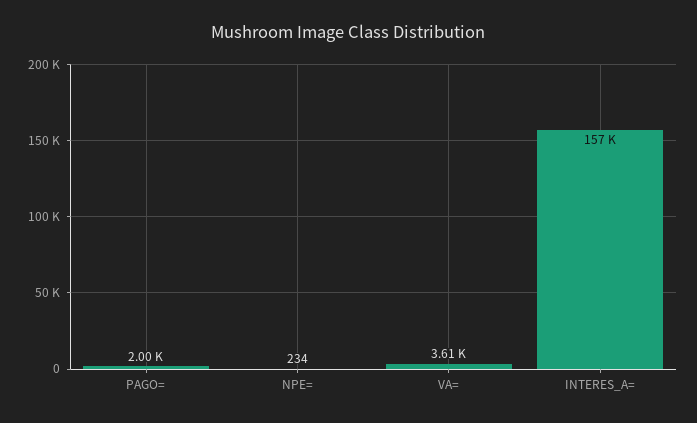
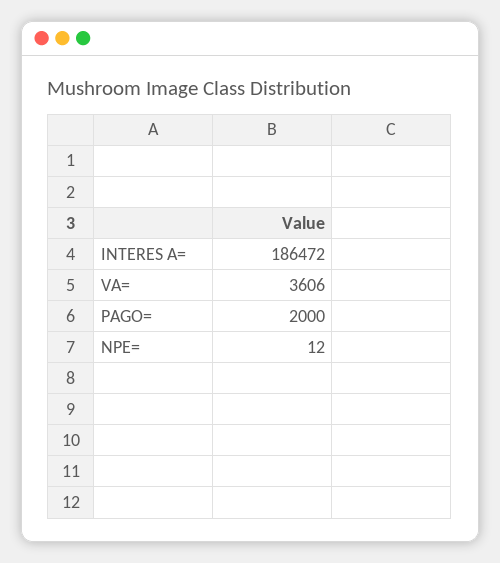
  {
    "PAGO=": 2000,
-   "NPE=": 234,
+   "NPE=": 12,
    "VA=": 3606,
-   "INTERES_A=": 157000
+   "INTERES_A=": 186472
  }

